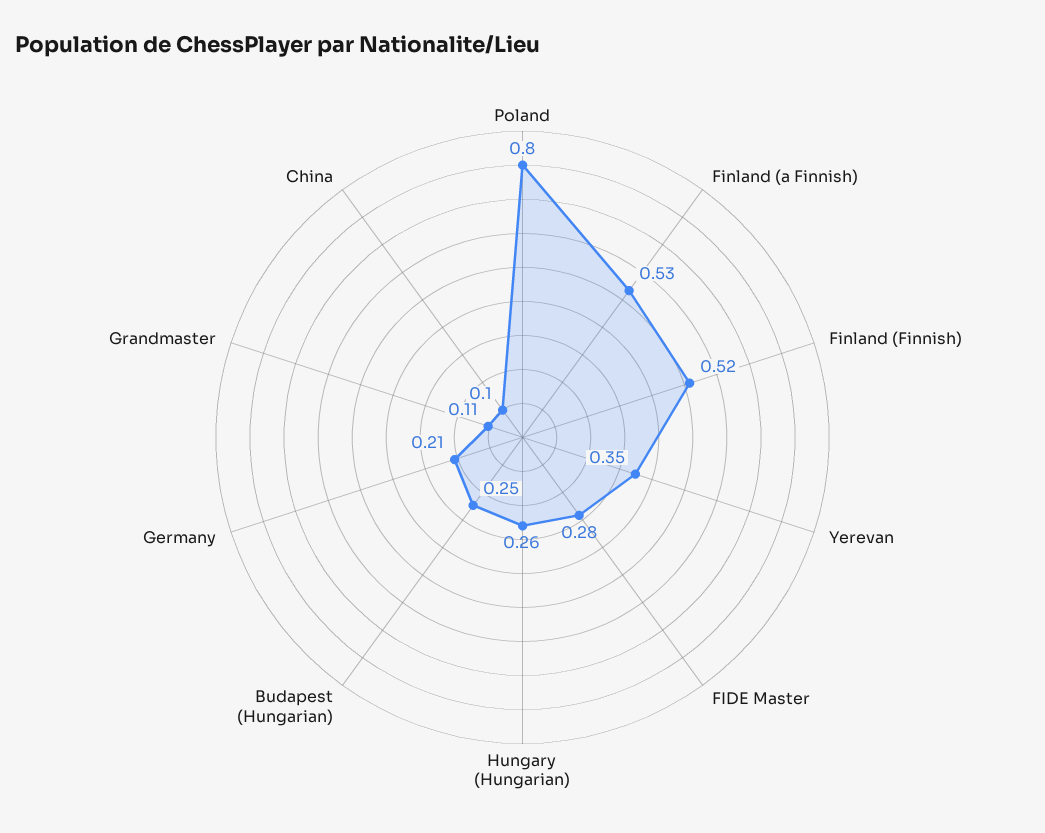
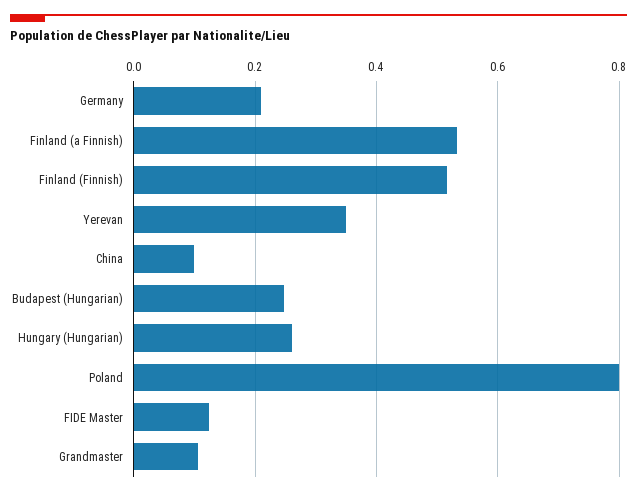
  {
    "Poland": 0.8,
    "Finland (a Finnish)": 0.53,
    "Finland (Finnish)": 0.52,
    "Yerevan": 0.35,
-   "FIDE Master": 0.28,
+   "FIDE Master": 0.12,
    "Hungary (Hungarian)": 0.26,
    "Budapest (Hungarian)": 0.25,
    "Germany": 0.21,
    "Grandmaster": 0.11,
    "China": 0.1
  }

